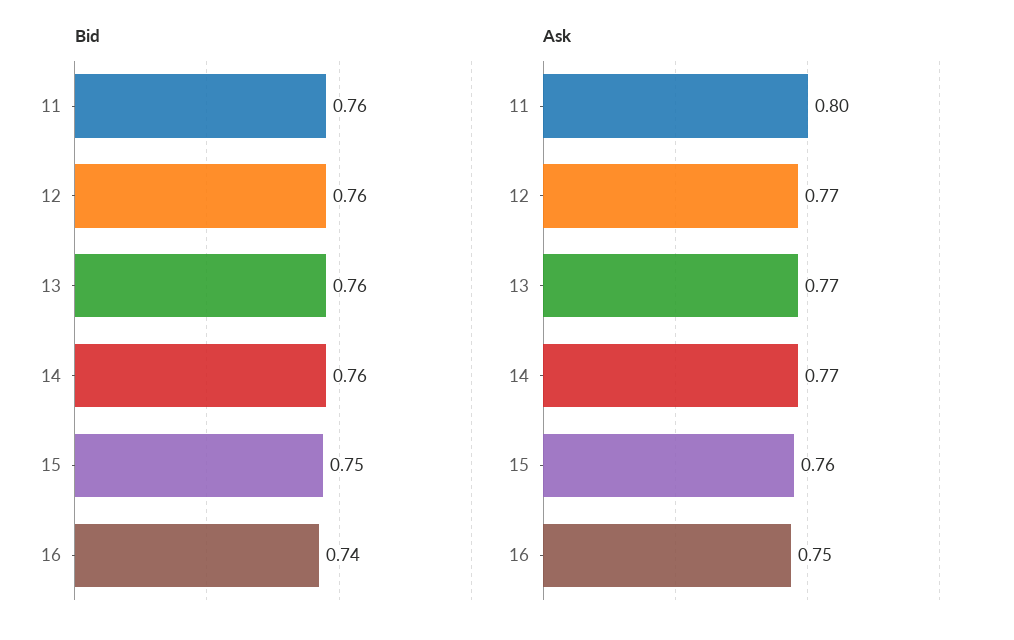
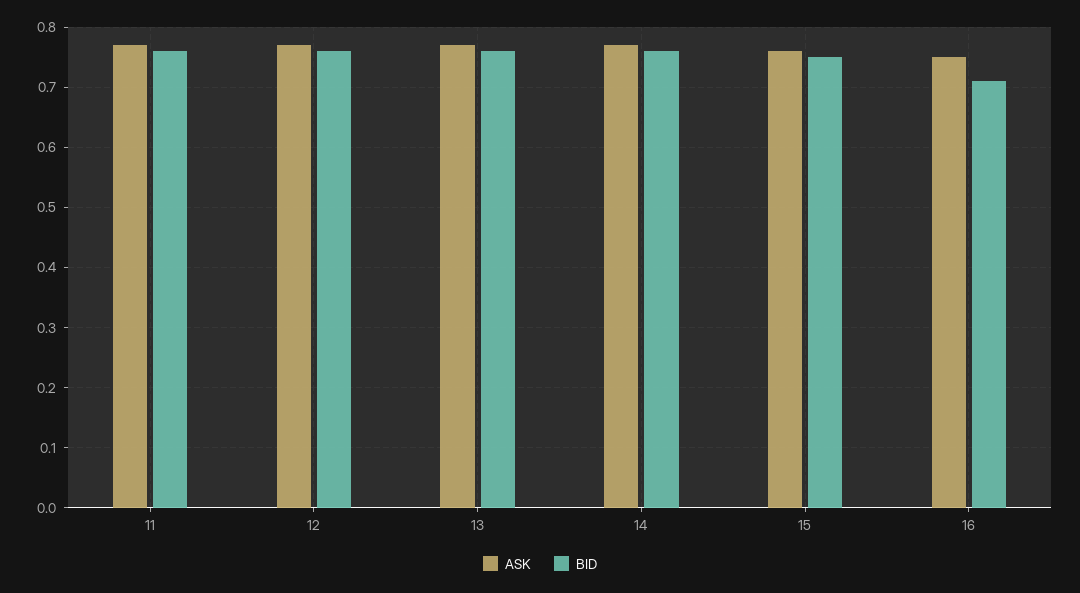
  {
    "Bid": {
      "11": 0.76,
      "12": 0.76,
      "13": 0.76,
      "14": 0.76,
      "15": 0.75,
-     "16": 0.74
+     "16": 0.71
    },
    "Ask": {
-     "11": 0.8,
+     "11": 0.77,
      "12": 0.77,
      "13": 0.77,
      "14": 0.77,
      "15": 0.76,
      "16": 0.75
    }
  }

